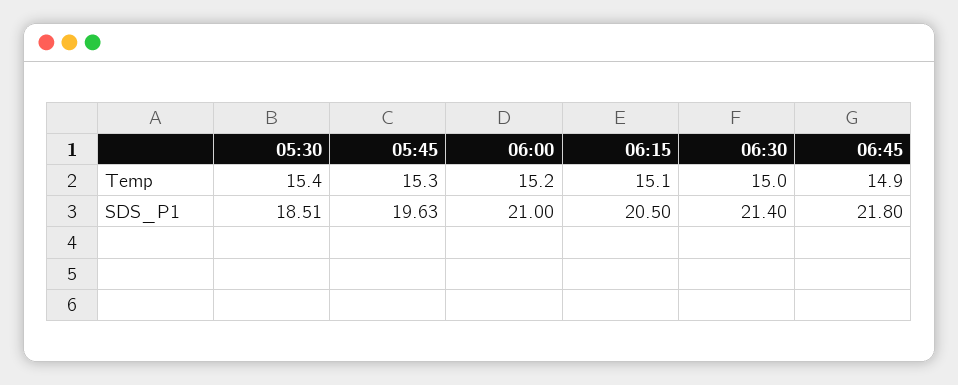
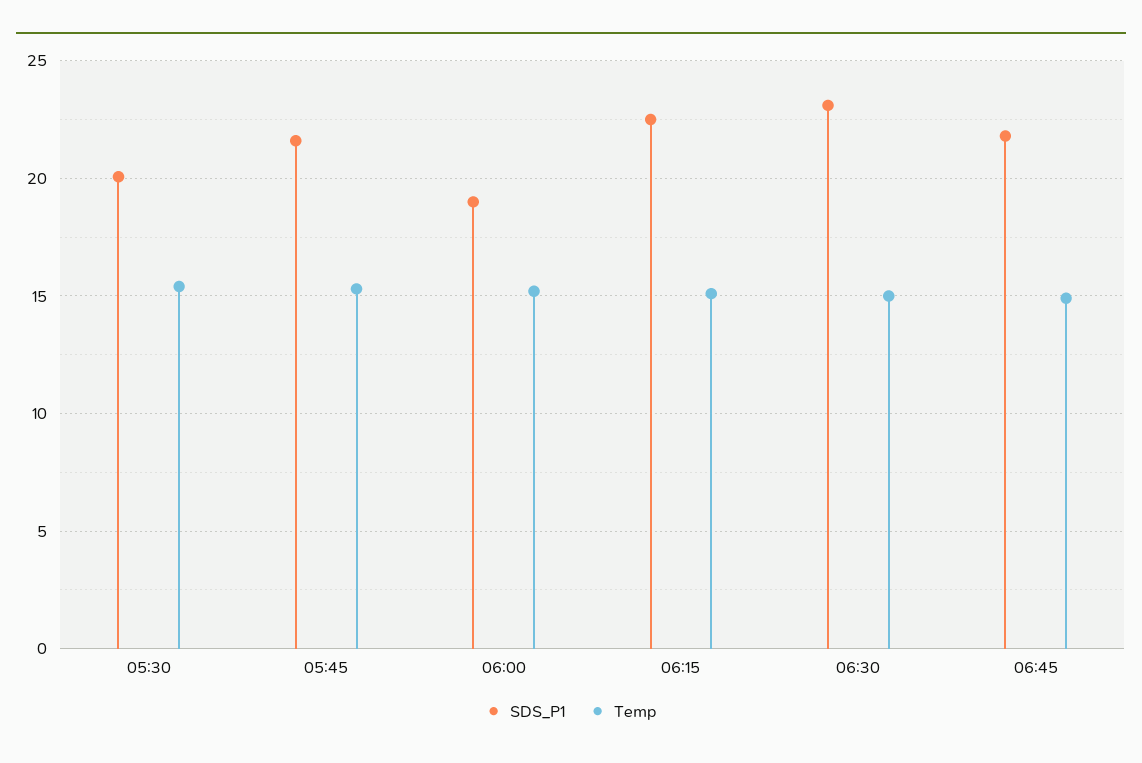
  {
    "Temp": {
      "05:30": 15.4,
      "05:45": 15.3,
      "06:00": 15.2,
      "06:15": 15.1,
      "06:30": 15,
      "06:45": 14.9
    },
    "SDS_P1": {
-     "05:30": 18.51,
+     "05:30": 20,
-     "05:45": 19.63,
+     "05:45": 21.5,
-     "06:00": 21,
+     "06:00": 19,
-     "06:15": 20.5,
+     "06:15": 22.5,
-     "06:30": 21.4,
+     "06:30": 23,
      "06:45": 21.8
    }
  }

